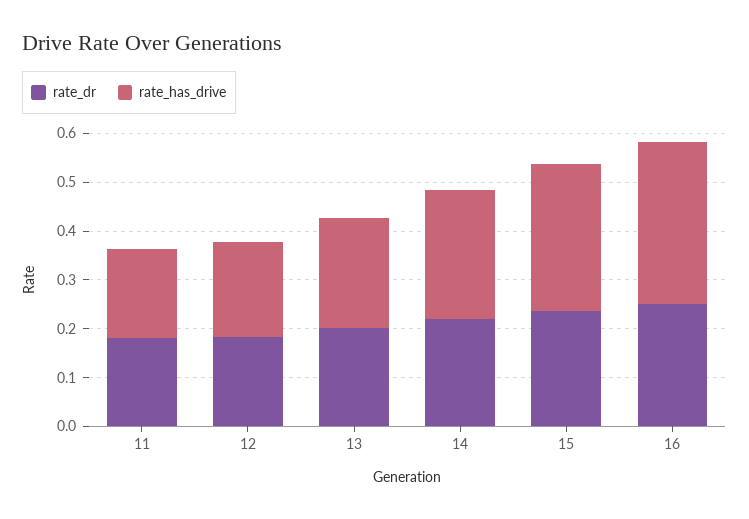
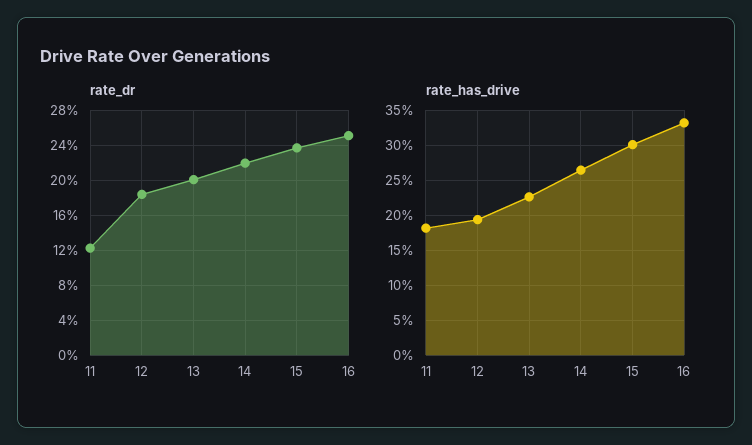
  {
    "rate_dr": {
-     "11": 0.18,
+     "11": 0.12,
      "12": 0.18,
      "13": 0.2,
      "14": 0.22,
      "15": 0.24,
      "16": 0.25
    },
    "rate_has_drive": {
      "11": 0.18,
      "12": 0.19,
      "13": 0.23,
      "14": 0.26,
      "15": 0.3,
      "16": 0.33
    }
  }

